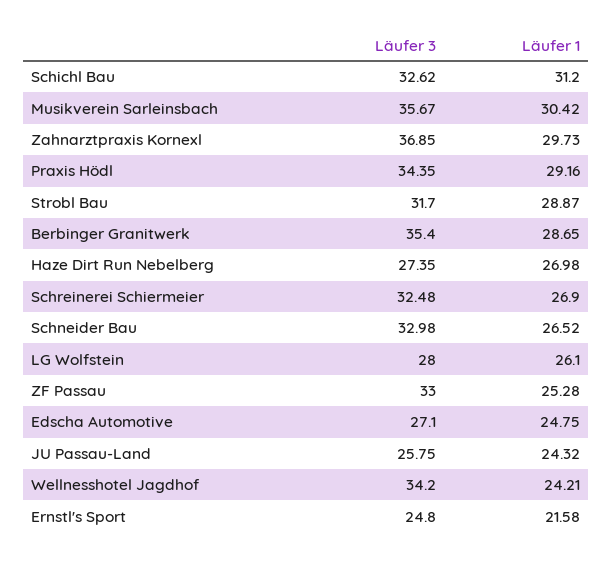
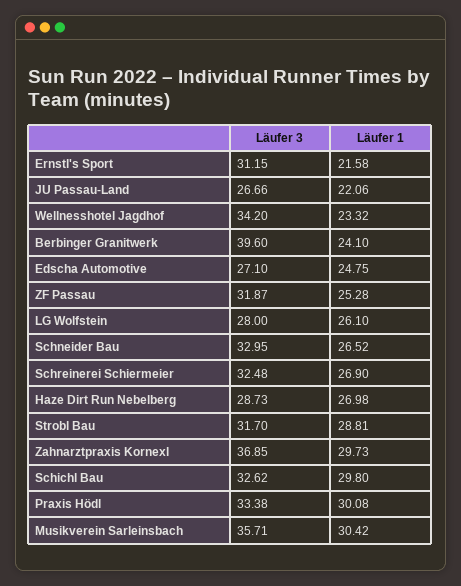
  {
    "Läufer 3": {
      "Schichl Bau": 32.62,
-     "Musikverein Sarleinsbach": 35.67,
+     "Musikverein Sarleinsbach": 35.71,
      "Zahnarztpraxis Kornexl": 36.85,
-     "Praxis Hödl": 34.35,
+     "Praxis Hödl": 33.38,
      "Strobl Bau": 31.7,
-     "Berbinger Granitwerk": 35.4,
+     "Berbinger Granitwerk": 39.6,
-     "Haze Dirt Run Nebelberg": 27.35,
+     "Haze Dirt Run Nebelberg": 28.73,
      "Schreinerei Schiermeier": 32.48,
-     "Schneider Bau": 32.98,
+     "Schneider Bau": 32.95,
      "LG Wolfstein": 28,
-     "ZF Passau": 33,
+     "ZF Passau": 31.87,
      "Edscha Automotive": 27.1,
-     "JU Passau-Land": 25.75,
+     "JU Passau-Land": 26.66,
      "Wellnesshotel Jagdhof": 34.2,
-     "Ernstl's Sport": 24.8
+     "Ernstl's Sport": 31.15
    },
    "Läufer 1": {
-     "Schichl Bau": 31.2,
+     "Schichl Bau": 29.8,
      "Musikverein Sarleinsbach": 30.42,
      "Zahnarztpraxis Kornexl": 29.73,
-     "Praxis Hödl": 29.16,
+     "Praxis Hödl": 30.08,
-     "Strobl Bau": 28.87,
+     "Strobl Bau": 28.81,
-     "Berbinger Granitwerk": 28.65,
+     "Berbinger Granitwerk": 24.1,
      "Haze Dirt Run Nebelberg": 26.98,
      "Schreinerei Schiermeier": 26.9,
      "Schneider Bau": 26.52,
      "LG Wolfstein": 26.1,
      "ZF Passau": 25.28,
      "Edscha Automotive": 24.75,
-     "JU Passau-Land": 24.32,
+     "JU Passau-Land": 22.06,
-     "Wellnesshotel Jagdhof": 24.21,
+     "Wellnesshotel Jagdhof": 23.32,
      "Ernstl's Sport": 21.58
    }
  }

